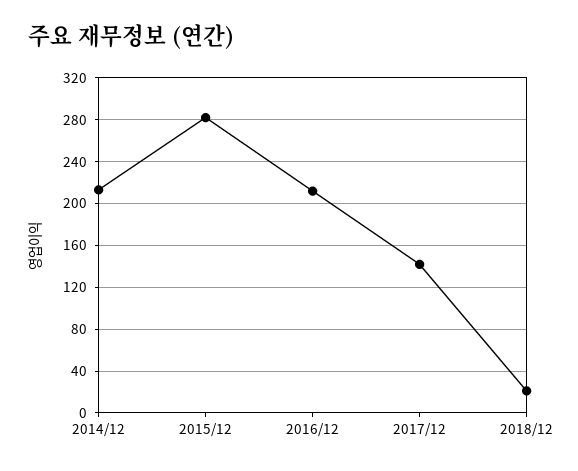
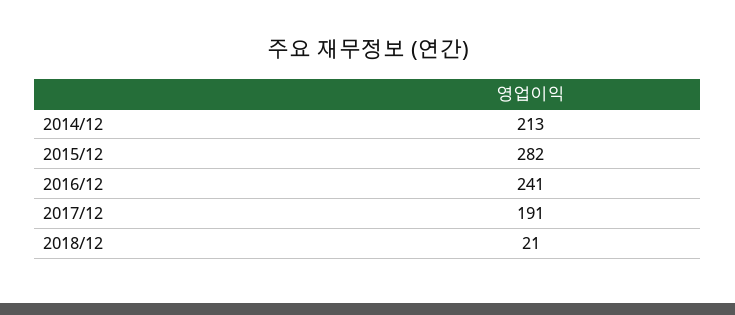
  {
    "2014/12": 213,
    "2015/12": 282,
-   "2016/12": 210,
+   "2016/12": 241,
-   "2017/12": 140,
+   "2017/12": 191,
    "2018/12": 21
  }

